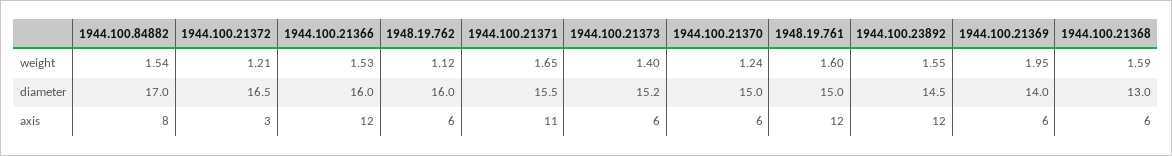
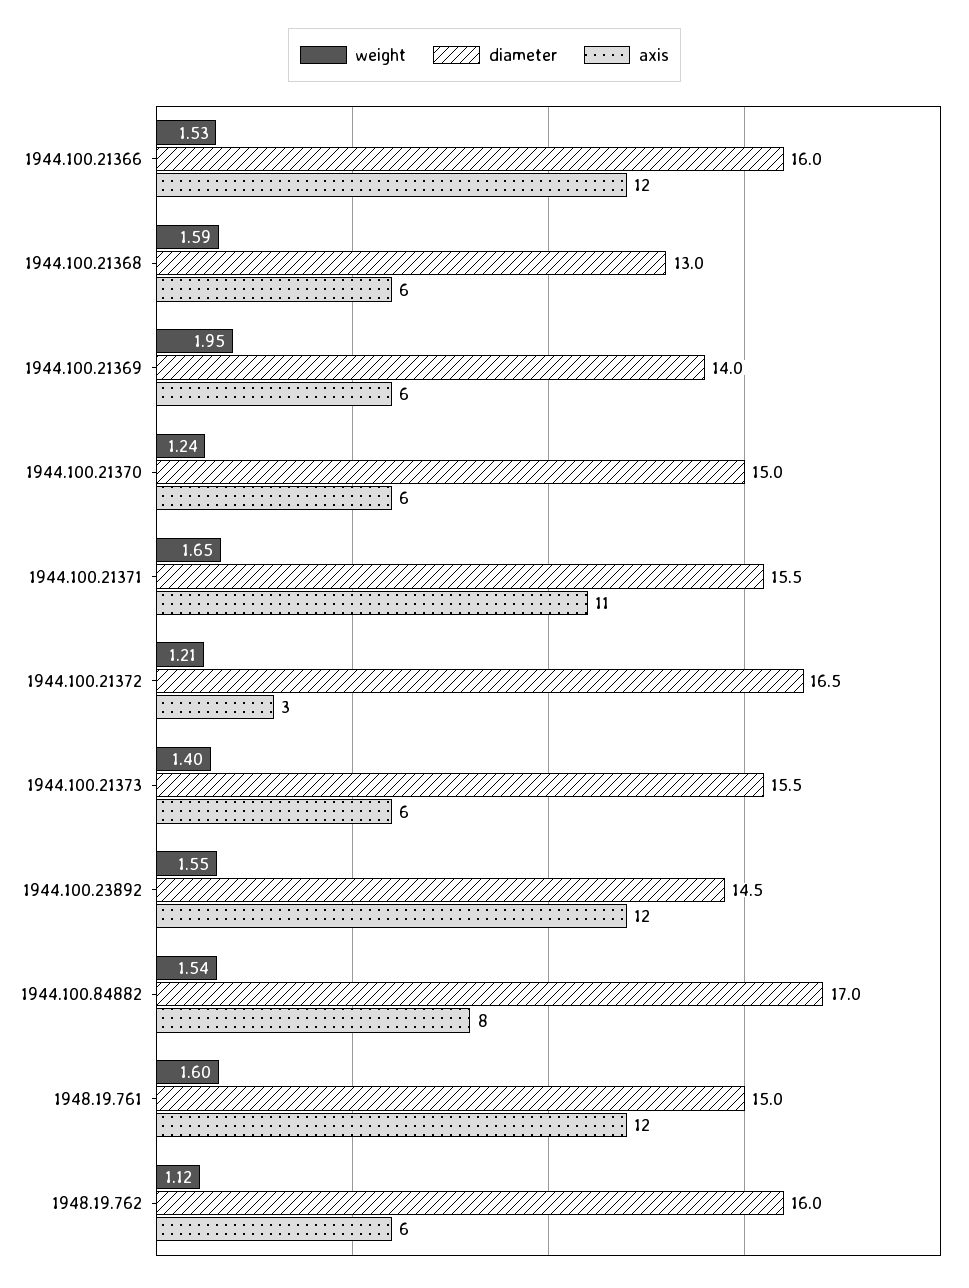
  {
    "weight": {
      "1944.100.84882": 1.54,
      "1944.100.21372": 1.21,
      "1944.100.21366": 1.53,
      "1948.19.762": 1.12,
      "1944.100.21371": 1.65,
      "1944.100.21373": 1.4,
      "1944.100.21370": 1.24,
      "1948.19.761": 1.6,
      "1944.100.23892": 1.55,
      "1944.100.21369": 1.95,
      "1944.100.21368": 1.59
    },
    "diameter": {
      "1944.100.84882": 17,
      "1944.100.21372": 16.5,
      "1944.100.21366": 16,
      "1948.19.762": 16,
      "1944.100.21371": 15.5,
-     "1944.100.21373": 15.2,
+     "1944.100.21373": 15.5,
      "1944.100.21370": 15,
      "1948.19.761": 15,
      "1944.100.23892": 14.5,
      "1944.100.21369": 14,
      "1944.100.21368": 13
    },
    "axis": {
      "1944.100.84882": 8,
      "1944.100.21372": 3,
      "1944.100.21366": 12,
      "1948.19.762": 6,
      "1944.100.21371": 11,
      "1944.100.21373": 6,
      "1944.100.21370": 6,
      "1948.19.761": 12,
      "1944.100.23892": 12,
      "1944.100.21369": 6,
      "1944.100.21368": 6
    }
  }

